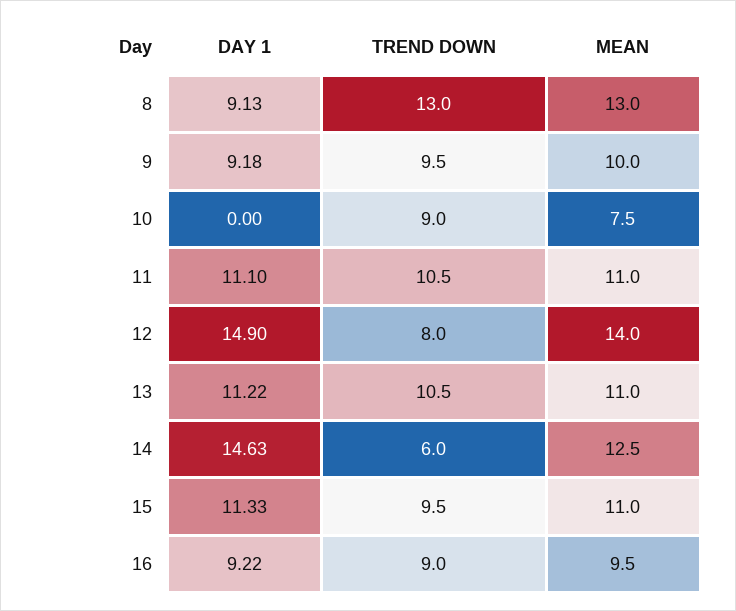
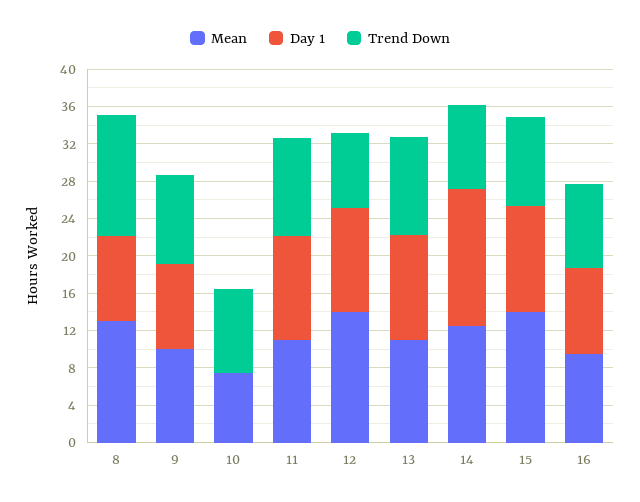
  {
    "DAY 1": {
      "8": 9.13,
      "9": 9.18,
      "10": 0,
      "11": 11.1,
-     "12": 14.9,
+     "12": 11,
      "13": 11.22,
      "14": 14.63,
      "15": 11.33,
      "16": 9.22
    },
    "TREND DOWN": {
      "8": 13,
      "9": 9.5,
      "10": 9,
      "11": 10.5,
      "12": 8,
      "13": 10.5,
-     "14": 6,
+     "14": 9,
      "15": 9.5,
      "16": 9
    },
    "MEAN": {
      "8": 13,
      "9": 10,
      "10": 7.5,
      "11": 11,
      "12": 14,
      "13": 11,
      "14": 12.5,
-     "15": 11,
+     "15": 14,
      "16": 9.5
    }
  }

